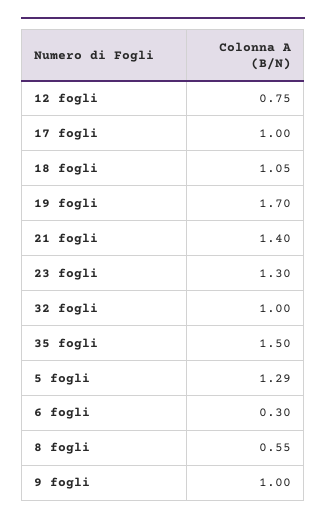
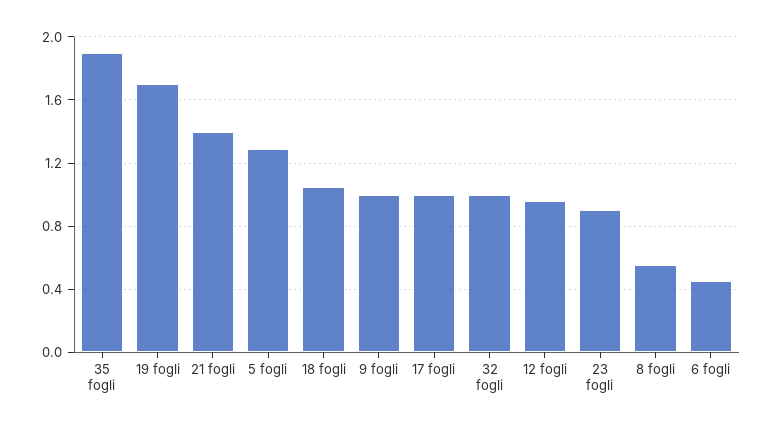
  {
-   "12 fogli": 0.75,
+   "12 fogli": 0.95,
    "17 fogli": 1,
    "18 fogli": 1.05,
    "19 fogli": 1.7,
    "21 fogli": 1.4,
-   "23 fogli": 1.3,
+   "23 fogli": 0.9,
    "32 fogli": 1,
-   "35 fogli": 1.5,
+   "35 fogli": 1.9,
    "5 fogli": 1.29,
-   "6 fogli": 0.3,
+   "6 fogli": 0.45,
    "8 fogli": 0.55,
    "9 fogli": 1
  }

